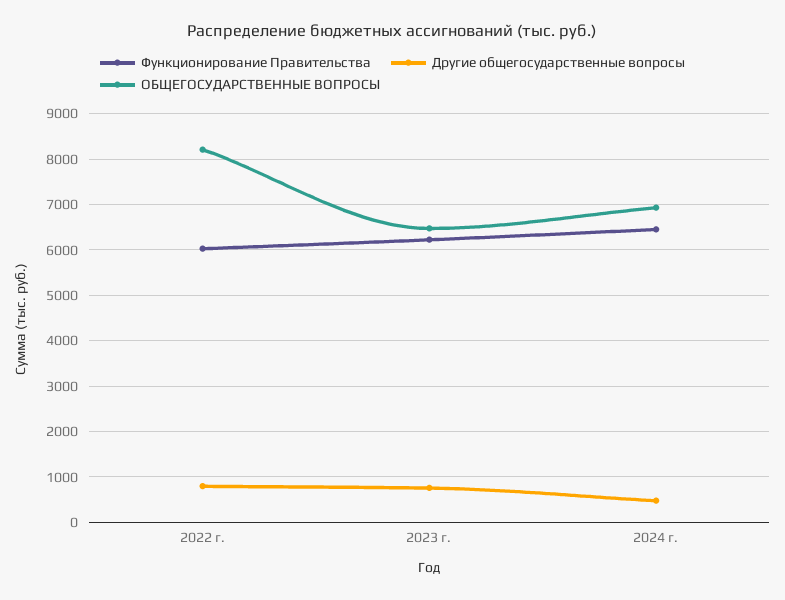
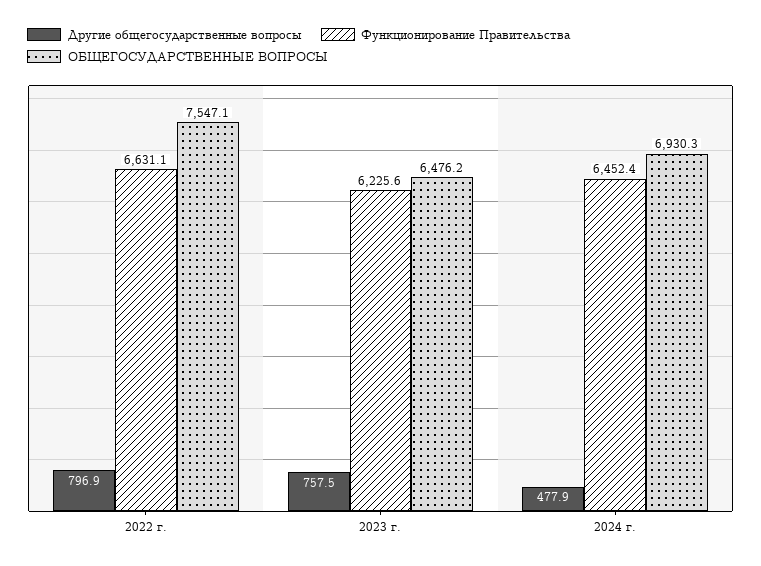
  {
    "Функционирование Правительства": {
-     "2022 г.": 6000,
+     "2022 г.": 6631.1,
      "2023 г.": 6225.6,
      "2024 г.": 6452.4
    },
    "Другие общегосударственные вопросы": {
      "2022 г.": 796.9,
      "2023 г.": 757.5,
      "2024 г.": 477.9
    },
    "ОБЩЕГОСУДАРСТВЕННЫЕ ВОПРОСЫ": {
-     "2022 г.": 8200,
+     "2022 г.": 7547.1,
      "2023 г.": 6476.2,
      "2024 г.": 6930.3
    }
  }

